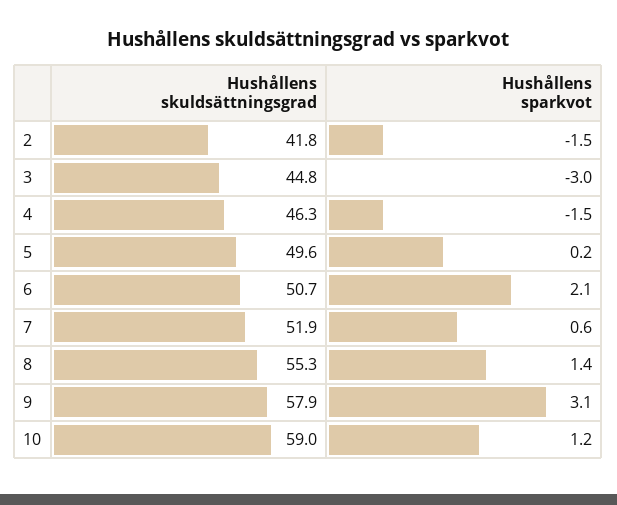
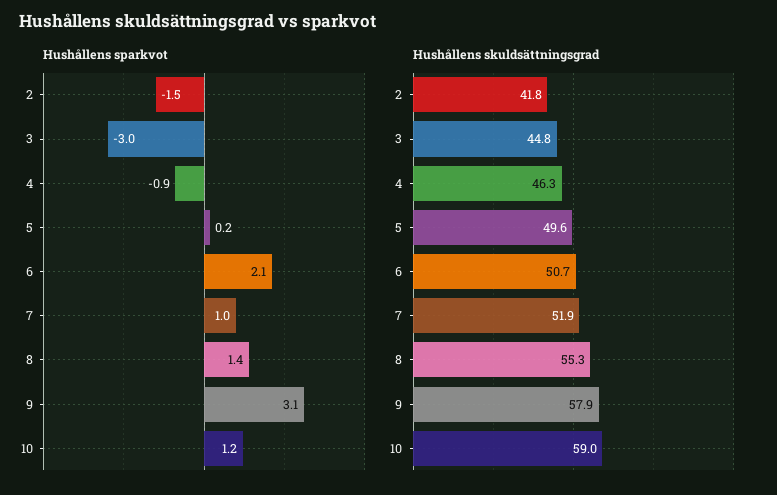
  {
    "Hushållens skuldsättningsgrad": {
      "2": 41.8,
      "3": 44.8,
      "4": 46.3,
      "5": 49.6,
      "6": 50.7,
      "7": 51.9,
      "8": 55.3,
      "9": 57.9,
      "10": 59
    },
    "Hushållens sparkvot": {
      "2": -1.5,
      "3": -3,
-     "4": -1.5,
+     "4": -0.9,
      "5": 0.2,
      "6": 2.1,
-     "7": 0.6,
+     "7": 1,
      "8": 1.4,
      "9": 3.1,
      "10": 1.2
    }
  }

